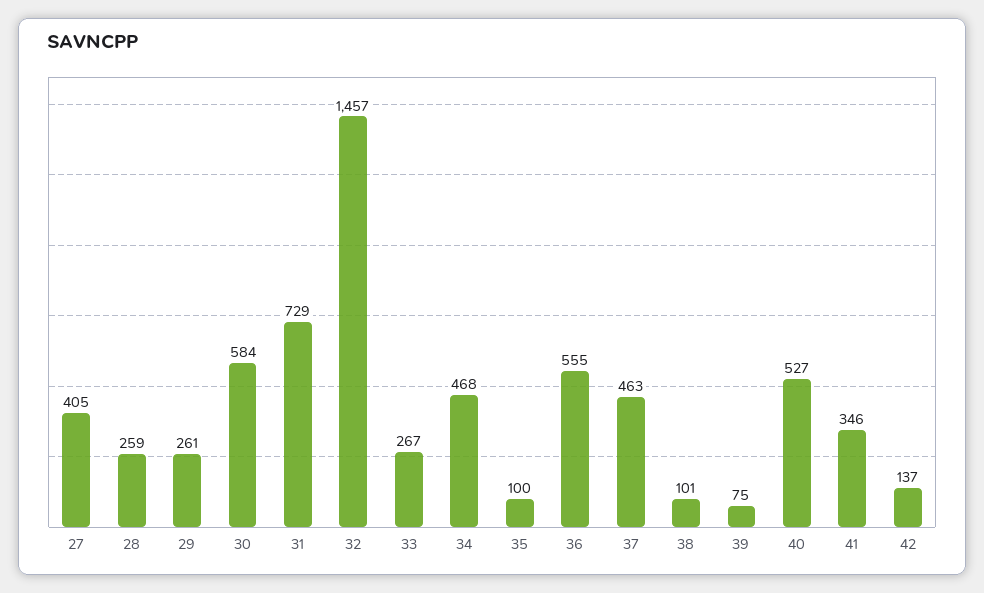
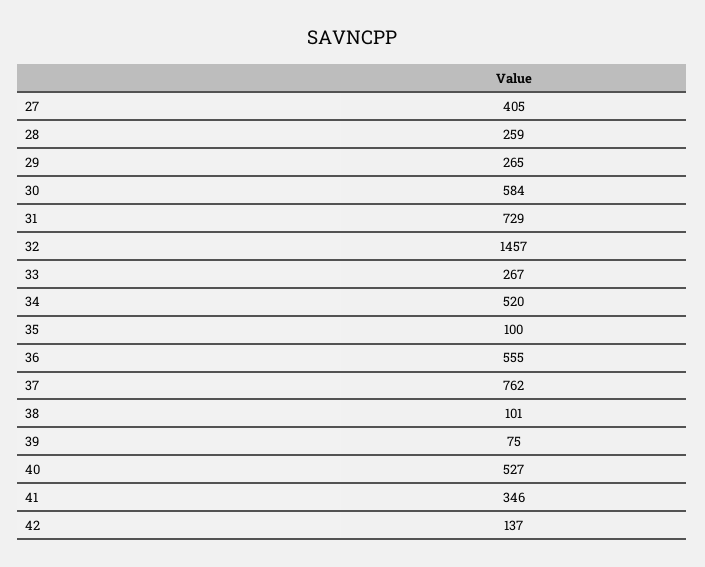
  {
    "27": 405,
    "28": 259,
-   "29": 261,
+   "29": 265,
    "30": 584,
    "31": 729,
    "32": 1457,
    "33": 267,
-   "34": 468,
+   "34": 520,
    "35": 100,
    "36": 555,
-   "37": 463,
+   "37": 762,
    "38": 101,
    "39": 75,
    "40": 527,
    "41": 346,
    "42": 137
  }

